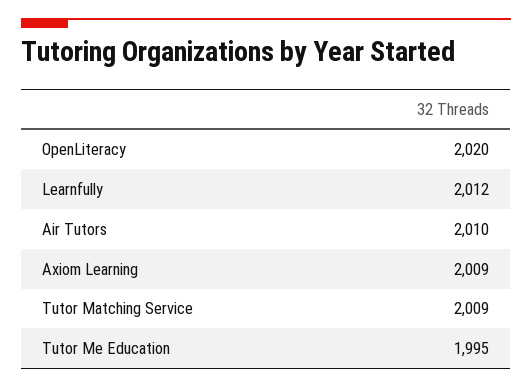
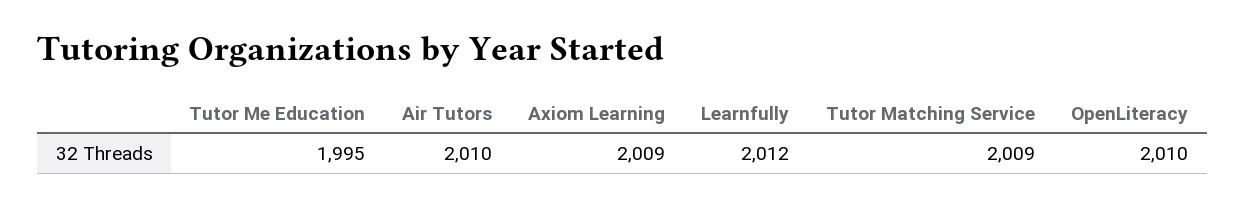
  {
-   "OpenLiteracy": 2020,
+   "OpenLiteracy": 2010,
    "Learnfully": 2012,
    "Air Tutors": 2010,
    "Axiom Learning": 2009,
    "Tutor Matching Service": 2009,
    "Tutor Me Education": 1995
  }

